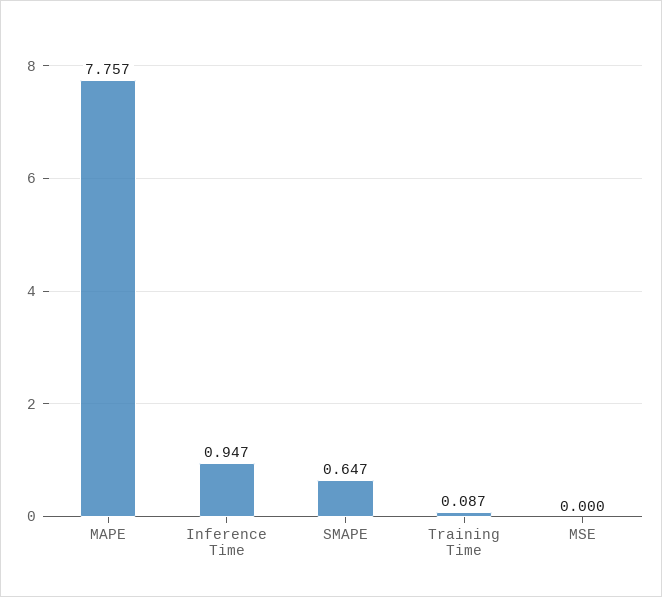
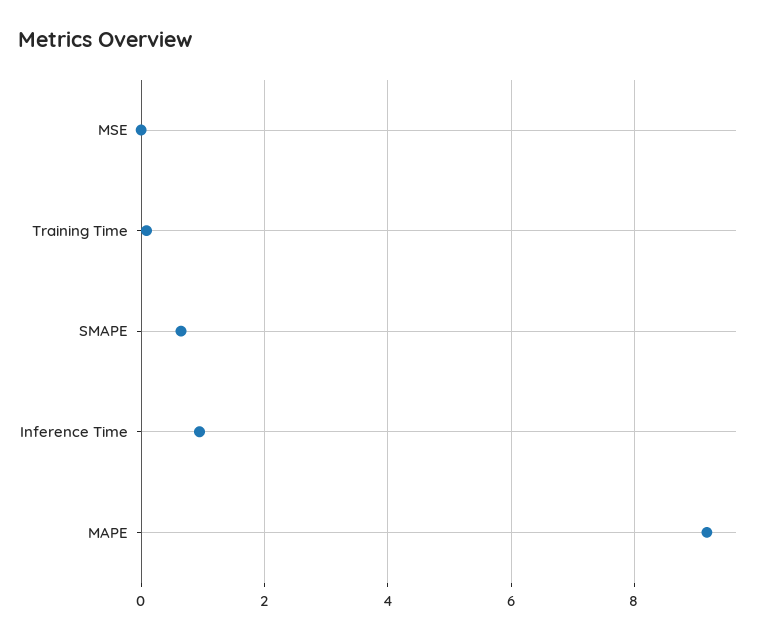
  {
-   "MAPE": 7.757,
+   "MAPE": 9.2,
    "Inference Time": 0.947,
    "SMAPE": 0.647,
    "Training Time": 0.087,
    "MSE": 0
  }

